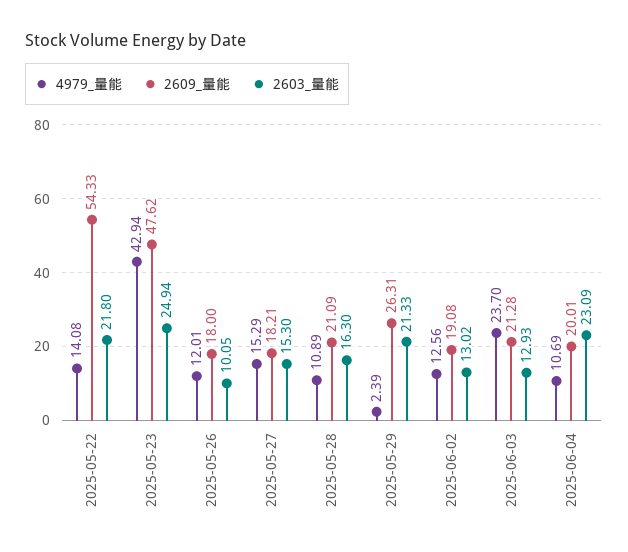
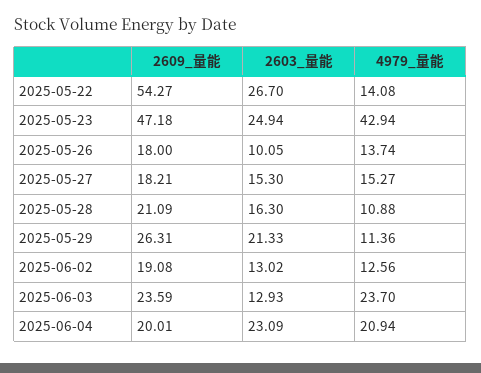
  {
    "4979_量能": {
      "2025-05-22": 14.08,
      "2025-05-23": 42.94,
-     "2025-05-26": 12.01,
+     "2025-05-26": 13.74,
-     "2025-05-27": 15.29,
+     "2025-05-27": 15.27,
-     "2025-05-28": 10.89,
+     "2025-05-28": 10.88,
-     "2025-05-29": 2.39,
+     "2025-05-29": 11.36,
      "2025-06-02": 12.56,
      "2025-06-03": 23.7,
-     "2025-06-04": 10.69
+     "2025-06-04": 20.94
    },
    "2609_量能": {
-     "2025-05-22": 54.33,
+     "2025-05-22": 54.27,
-     "2025-05-23": 47.62,
+     "2025-05-23": 47.18,
      "2025-05-26": 18,
      "2025-05-27": 18.21,
      "2025-05-28": 21.09,
      "2025-05-29": 26.31,
      "2025-06-02": 19.08,
-     "2025-06-03": 21.28,
+     "2025-06-03": 23.59,
      "2025-06-04": 20.01
    },
    "2603_量能": {
-     "2025-05-22": 21.8,
+     "2025-05-22": 26.7,
      "2025-05-23": 24.94,
      "2025-05-26": 10.05,
      "2025-05-27": 15.3,
      "2025-05-28": 16.3,
      "2025-05-29": 21.33,
      "2025-06-02": 13.02,
      "2025-06-03": 12.93,
      "2025-06-04": 23.09
    }
  }

